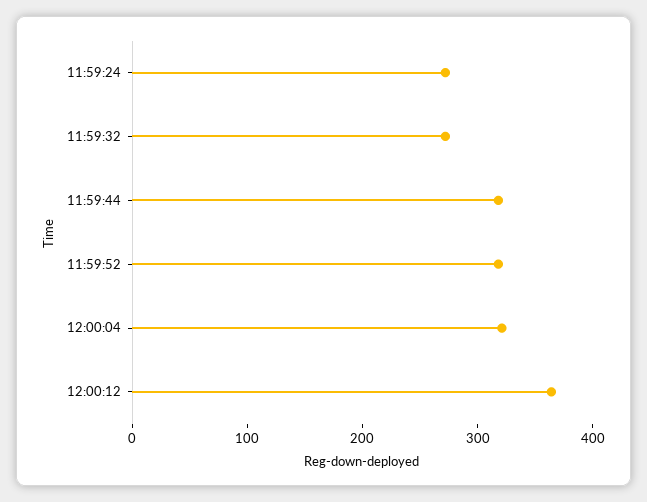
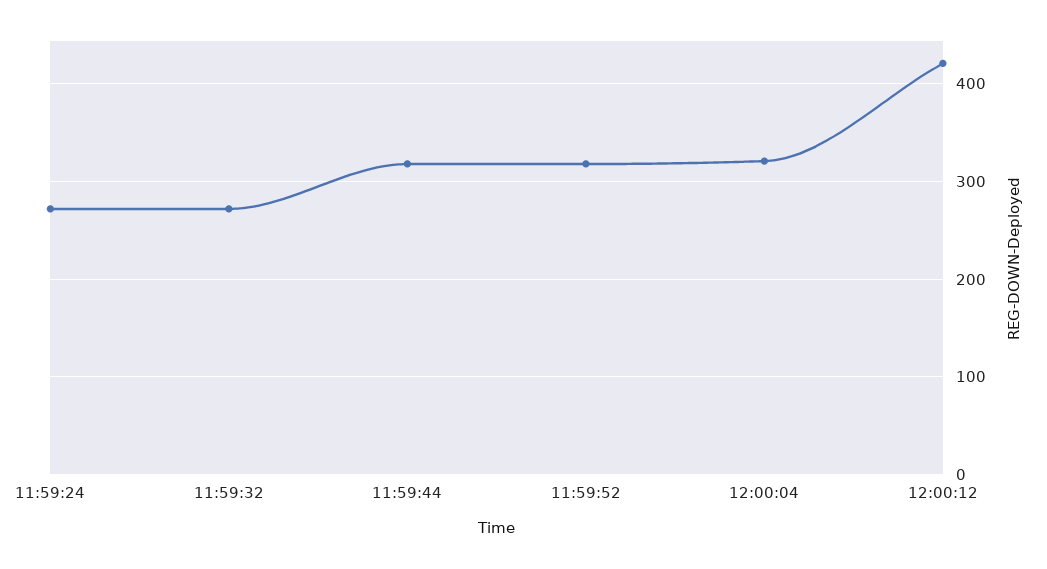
  {
    "11:59:24": 270,
    "11:59:32": 270,
    "11:59:44": 320,
    "11:59:52": 320,
    "12:00:04": 320,
-   "12:00:12": 360
+   "12:00:12": 420
  }

